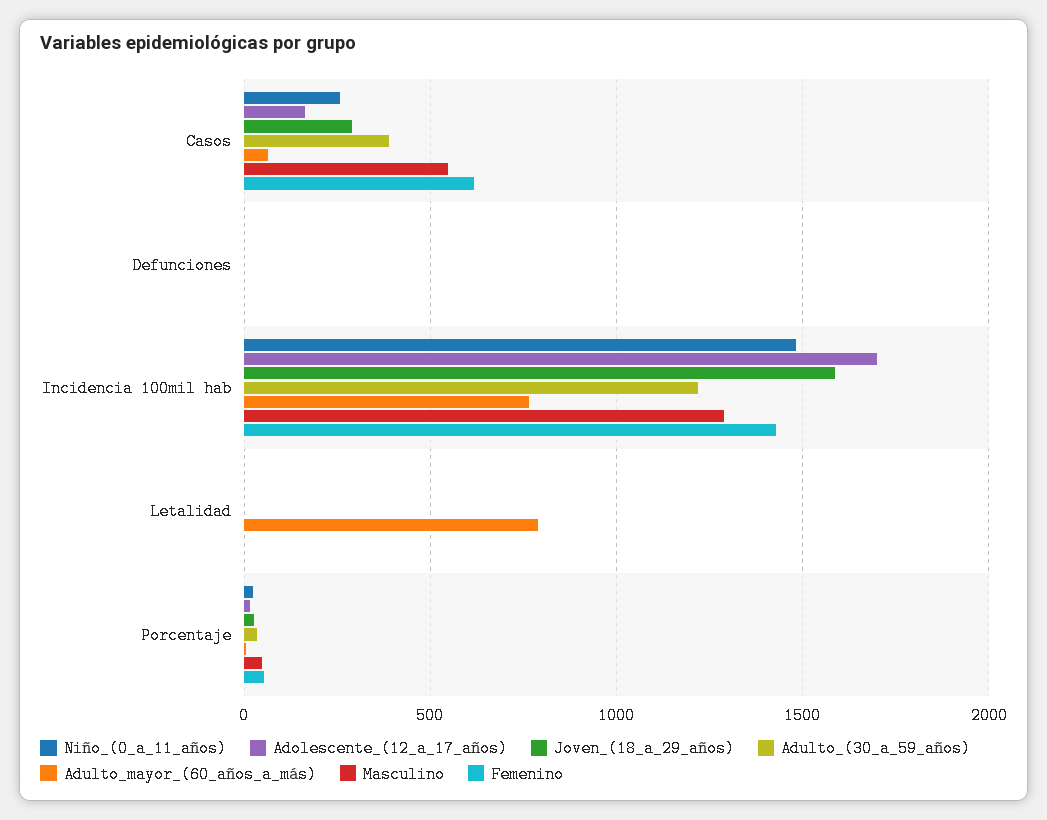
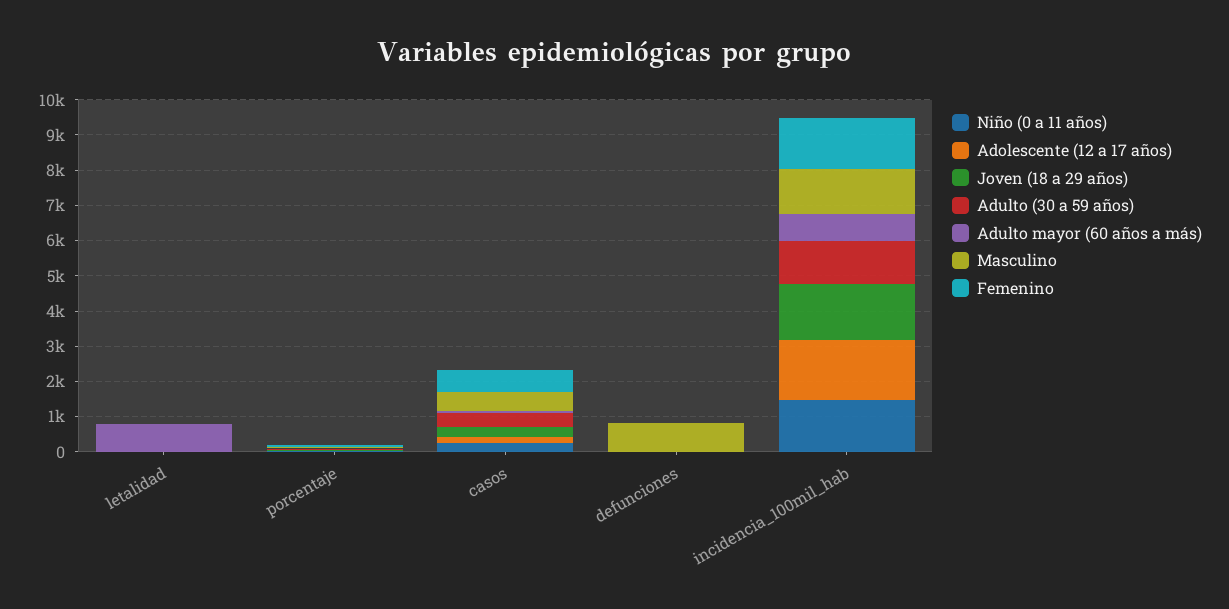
  {
    "Niño_(0_a_11_años)": {
      "Casos": 250,
      "Defunciones": 0,
      "Incidencia 100mil hab": 1500,
      "Letalidad": 0,
      "Porcentaje": 0
    },
    "Adolescente_(12_a_17_años)": {
      "Casos": 150,
      "Defunciones": 0,
      "Incidencia 100mil hab": 1700,
      "Letalidad": 0,
      "Porcentaje": 0
    },
    "Joven_(18_a_29_años)": {
      "Casos": 300,
      "Defunciones": 0,
      "Incidencia 100mil hab": 1600,
      "Letalidad": 0,
      "Porcentaje": 0
    },
    "Adulto_(30_a_59_años)": {
      "Casos": 400,
      "Defunciones": 0,
      "Incidencia 100mil hab": 1200,
      "Letalidad": 0,
      "Porcentaje": 50
    },
    "Adulto_mayor_(60_años_a_más)": {
      "Casos": 50,
      "Defunciones": 0,
      "Incidencia 100mil hab": 750,
      "Letalidad": 800,
      "Porcentaje": 0
    },
    "Masculino": {
      "Casos": 550,
-     "Defunciones": 0,
+     "Defunciones": 750,
      "Incidencia 100mil hab": 1300,
      "Letalidad": 0,
      "Porcentaje": 50
    },
    "Femenino": {
      "Casos": 600,
      "Defunciones": 0,
      "Incidencia 100mil hab": 1450,
      "Letalidad": 0,
      "Porcentaje": 50
    }
  }

